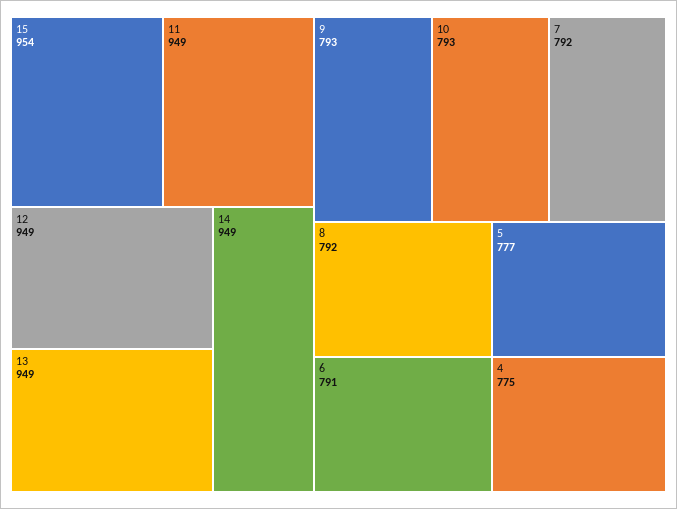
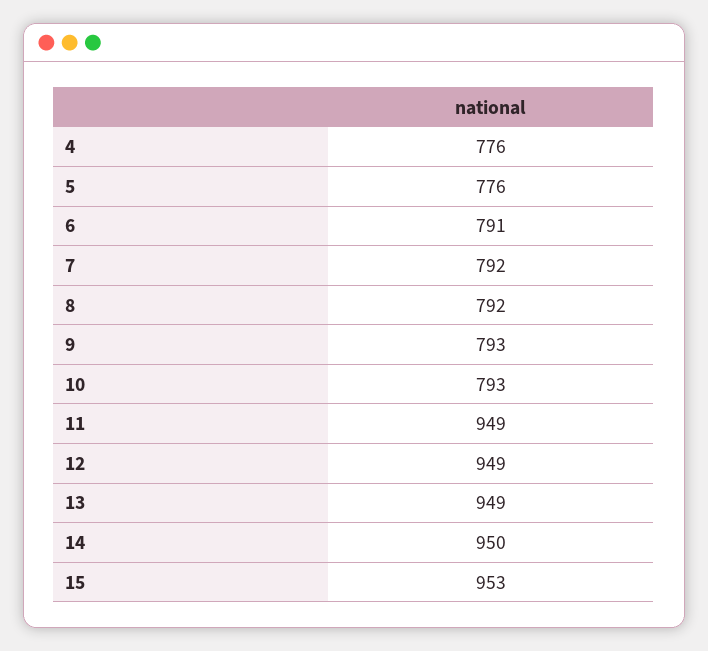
  {
-   "15": 954,
+   "15": 953,
    "11": 949,
    "12": 949,
    "13": 949,
-   "14": 949,
+   "14": 950,
    "9": 793,
    "10": 793,
    "7": 792,
    "8": 792,
    "6": 791,
-   "5": 777,
+   "5": 776,
-   "4": 775
+   "4": 776
  }

